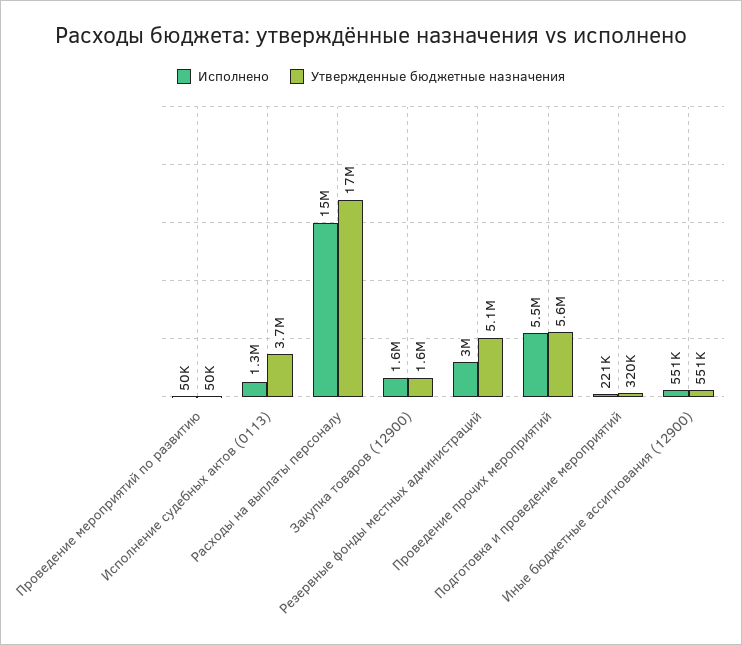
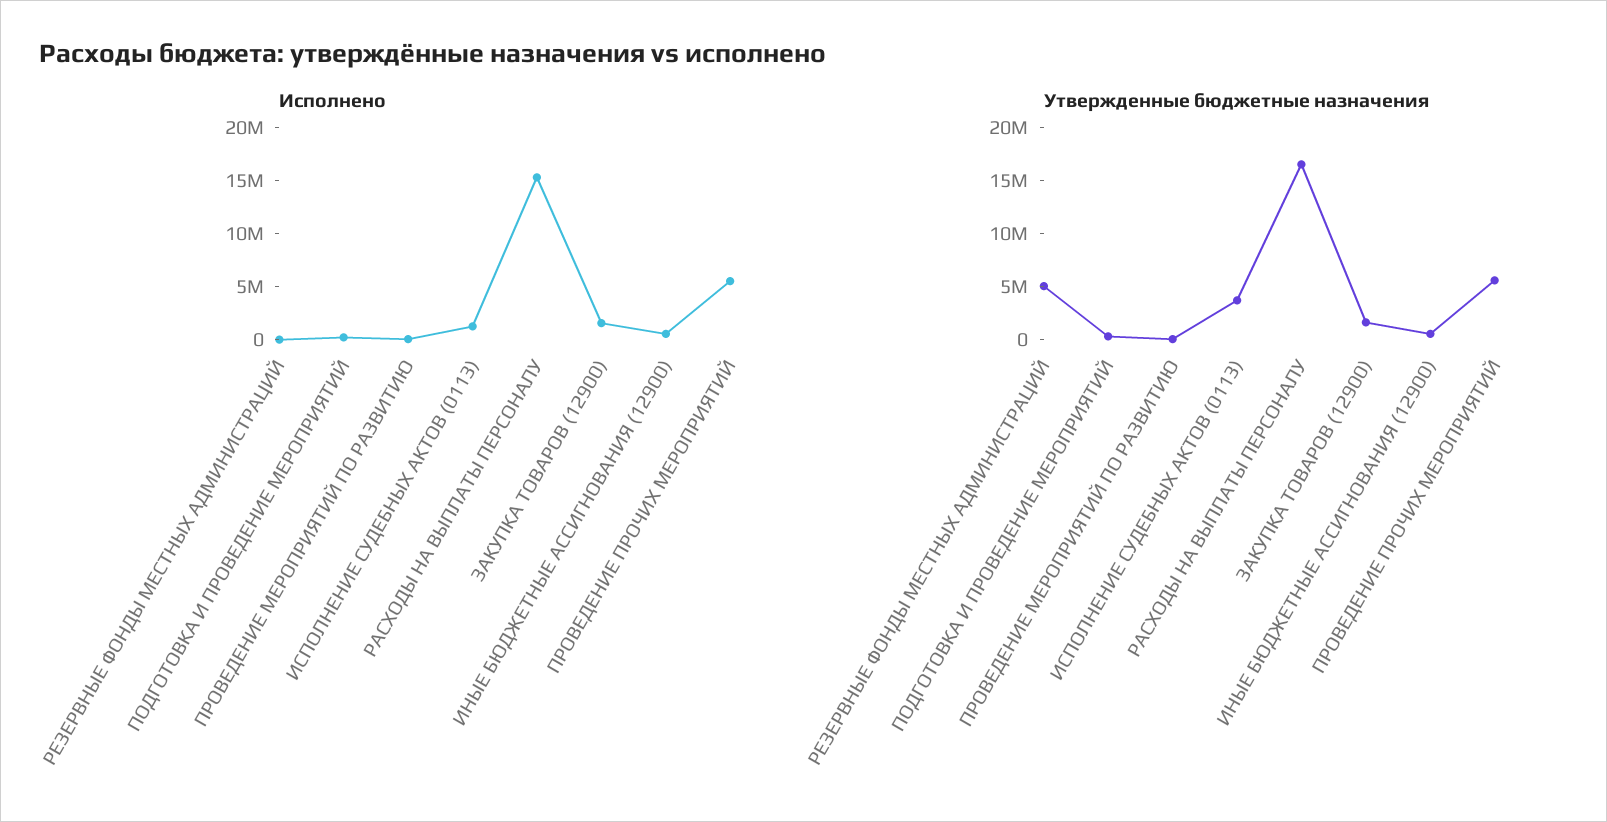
  {
    "Исполнено": {
      "Проведение мероприятий по развитию": 50000,
      "Исполнение судебных актов (0113)": 1300000,
      "Расходы на выплаты персоналу": 15000000,
      "Закупка товаров (12900)": 1600000,
-     "Резервные фонды местных администраций": 3000000,
+     "Резервные фонды местных администраций": 0,
      "Проведение прочих мероприятий": 5500000,
      "Подготовка и проведение мероприятий": 221000,
      "Иные бюджетные ассигнования (12900)": 551000
    },
    "Утвержденные бюджетные назначения": {
      "Проведение мероприятий по развитию": 50000,
      "Исполнение судебных актов (0113)": 3700000,
      "Расходы на выплаты персоналу": 17000000,
      "Закупка товаров (12900)": 1600000,
      "Резервные фонды местных администраций": 5100000,
      "Проведение прочих мероприятий": 5600000,
      "Подготовка и проведение мероприятий": 320000,
      "Иные бюджетные ассигнования (12900)": 551000
    }
  }

